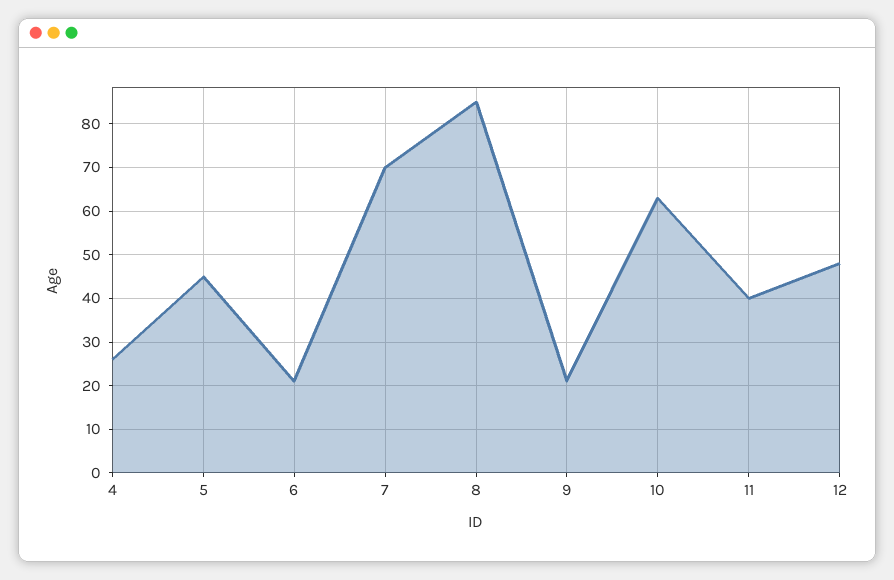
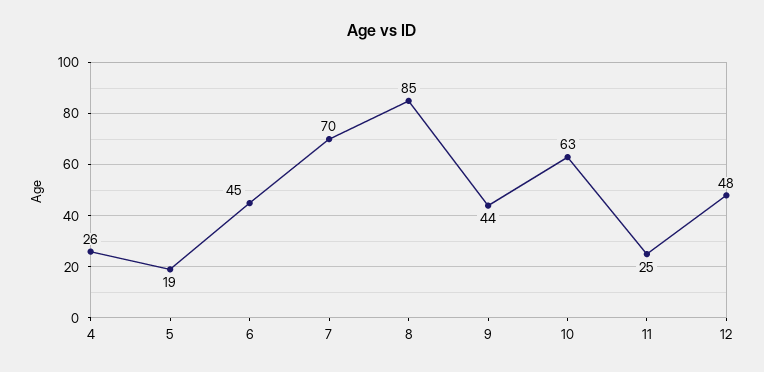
  {
    "4": 26,
-   "5": 45,
+   "5": 19,
-   "6": 20,
+   "6": 45,
    "7": 70,
    "8": 85,
-   "9": 20,
+   "9": 44,
    "10": 63,
-   "11": 40,
+   "11": 25,
    "12": 48
  }

